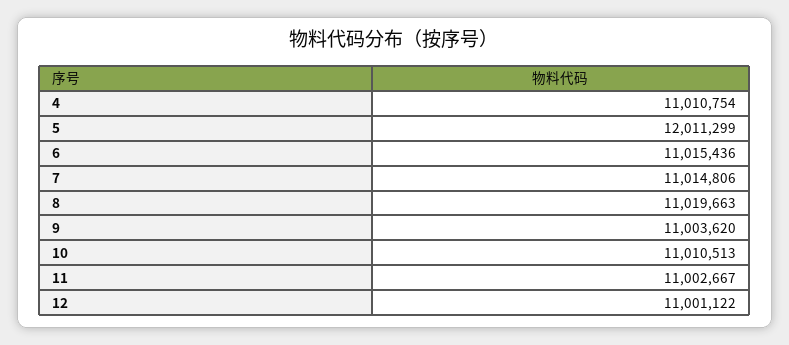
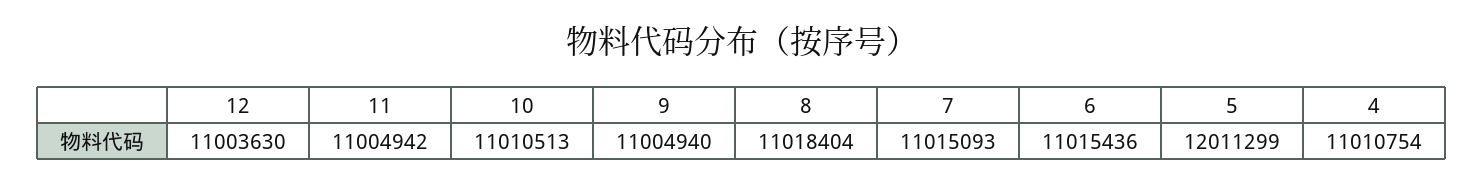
  {
    "4": 11010754,
    "5": 12011299,
    "6": 11015436,
-   "7": 11014806,
+   "7": 11015093,
-   "8": 11019663,
+   "8": 11018404,
-   "9": 11003620,
+   "9": 11004940,
    "10": 11010513,
-   "11": 11002667,
+   "11": 11004942,
-   "12": 11001122
+   "12": 11003630
  }

